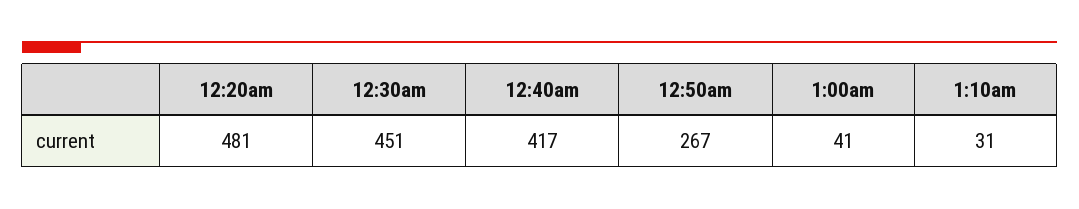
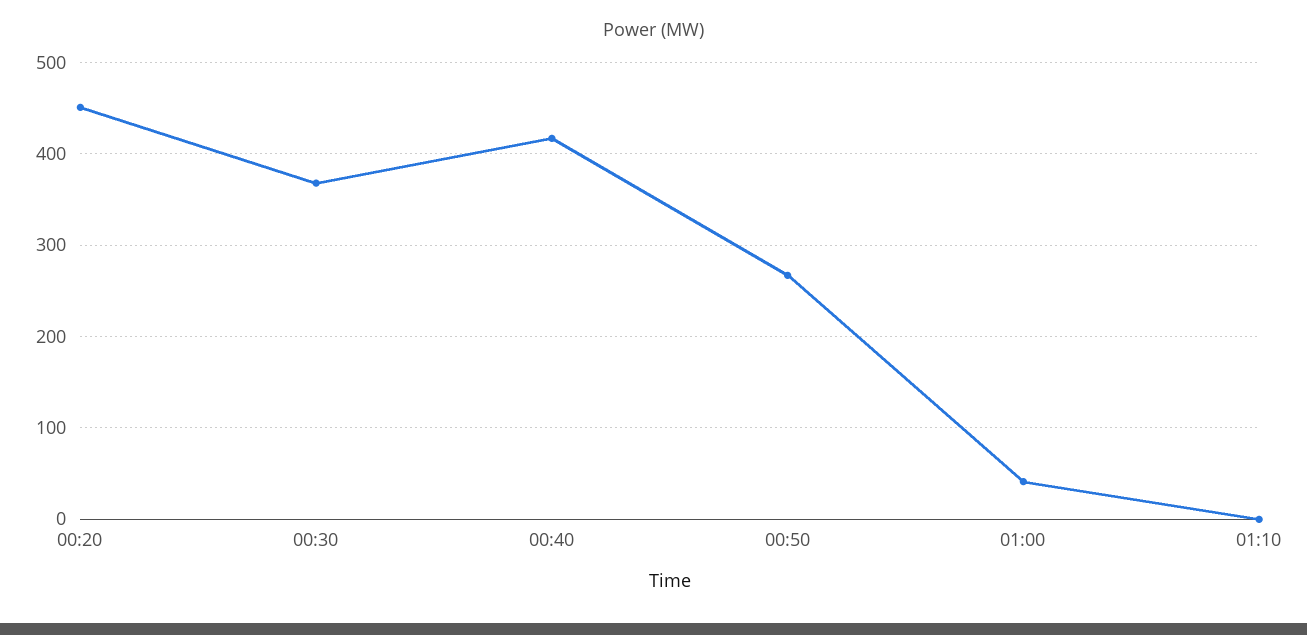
  {
-   "12:20am": 481,
+   "12:20am": 450,
-   "12:30am": 451,
+   "12:30am": 370,
    "12:40am": 417,
    "12:50am": 267,
    "1:00am": 41,
-   "1:10am": 31
+   "1:10am": 0
  }

